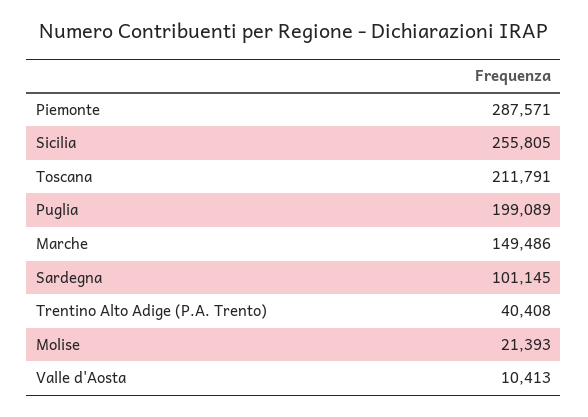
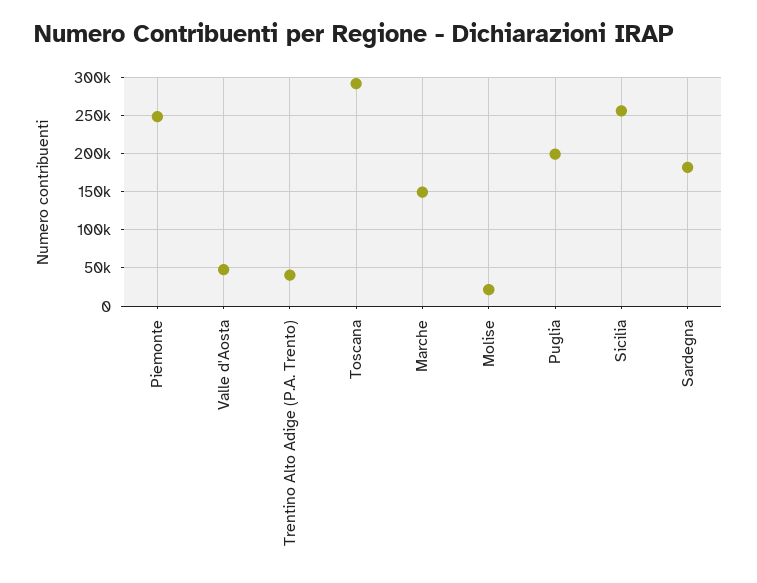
  {
-   "Piemonte": 287571,
+   "Piemonte": 250000,
    "Sicilia": 255805,
-   "Toscana": 211791,
+   "Toscana": 290000,
    "Puglia": 199089,
    "Marche": 149486,
-   "Sardegna": 101145,
+   "Sardegna": 180000,
    "Trentino Alto Adige (P.A. Trento)": 40408,
    "Molise": 21393,
-   "Valle d'Aosta": 10413
+   "Valle d'Aosta": 50000
  }

